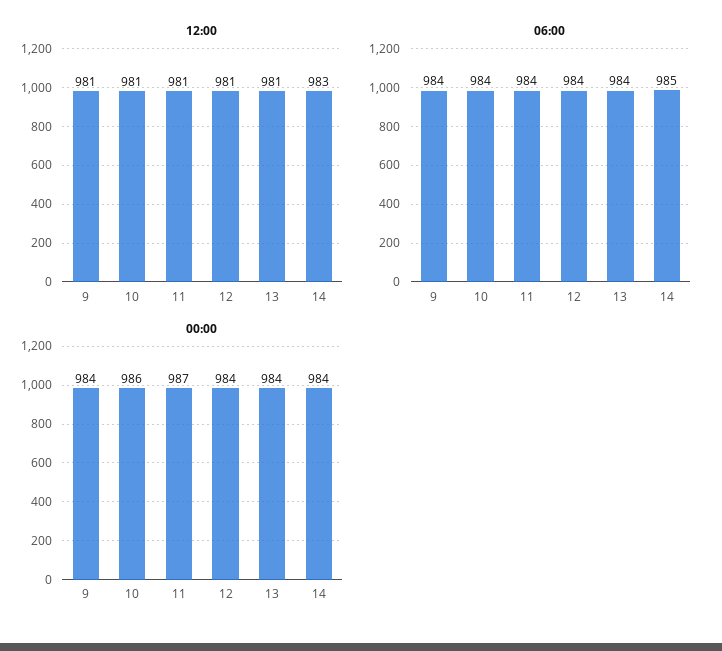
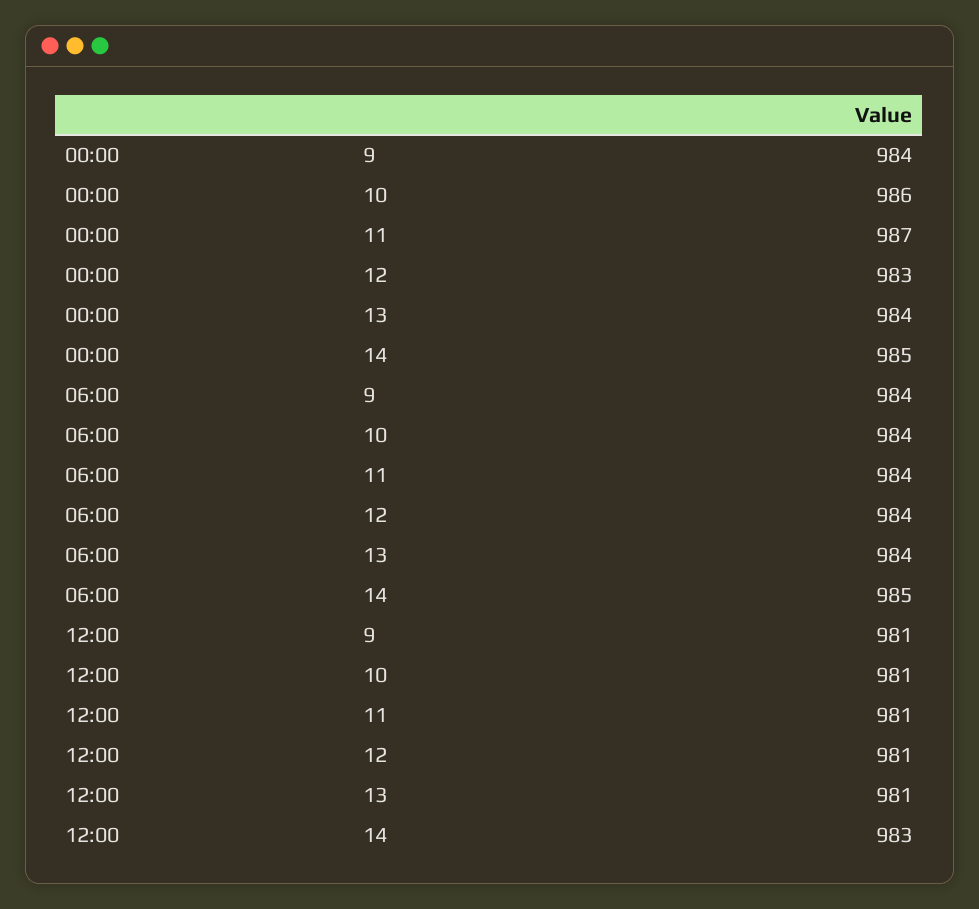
  {
    "12:00": {
      "9": 981,
      "10": 981,
      "11": 981,
      "12": 981,
      "13": 981,
      "14": 983
    },
    "06:00": {
      "9": 984,
      "10": 984,
      "11": 984,
      "12": 984,
      "13": 984,
      "14": 985
    },
    "00:00": {
      "9": 984,
      "10": 986,
      "11": 987,
-     "12": 984,
+     "12": 983,
      "13": 984,
-     "14": 984
+     "14": 985
    }
  }

